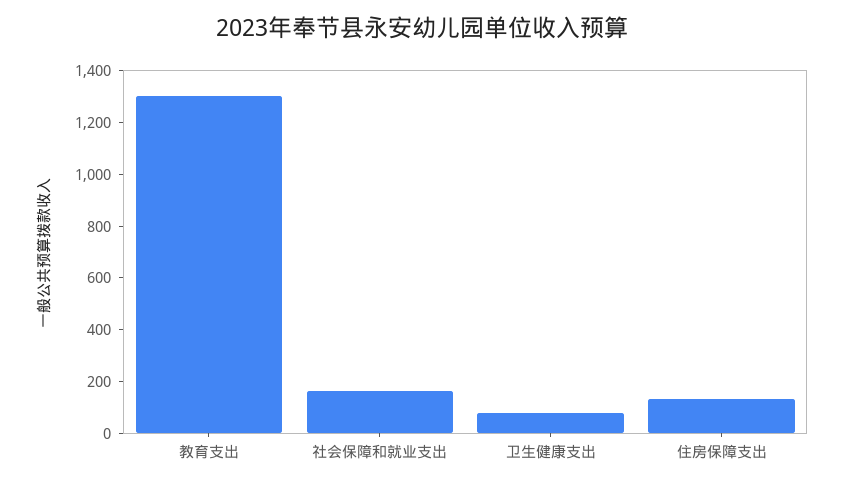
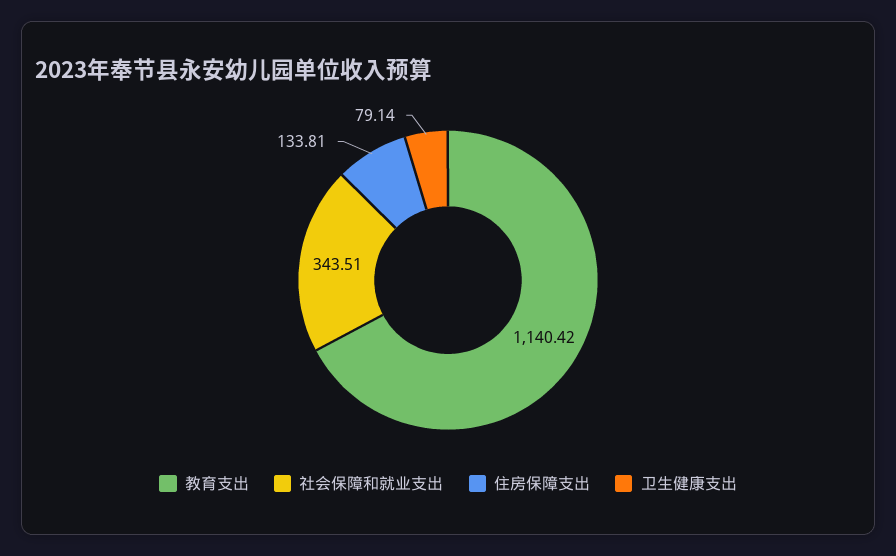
  {
-   "教育支出": 1300,
+   "教育支出": 1140.42,
-   "社会保障和就业支出": 150,
+   "社会保障和就业支出": 343.51,
    "卫生健康支出": 79.14,
    "住房保障支出": 133.81
  }

